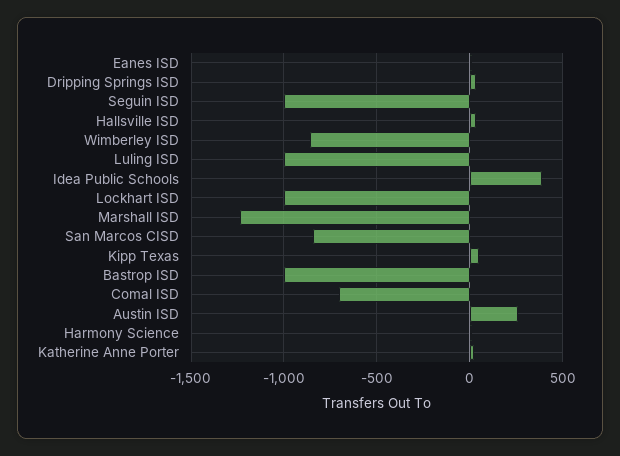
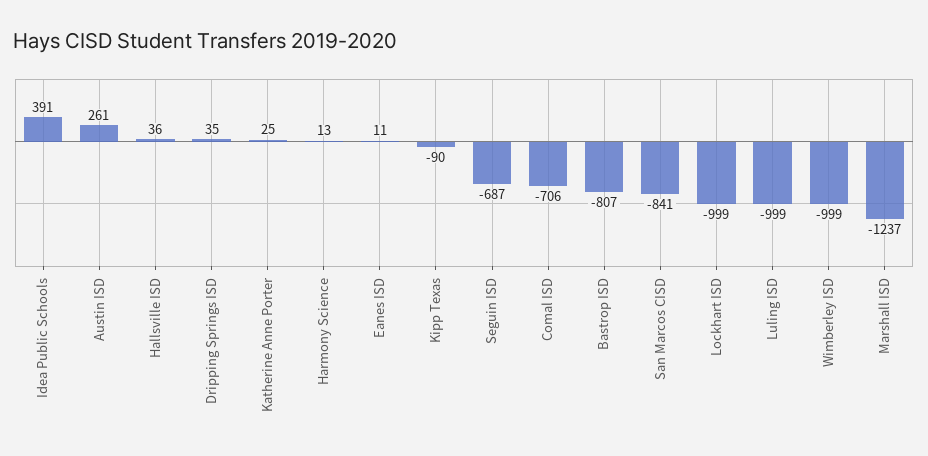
  {
    "Eanes ISD": 11,
    "Dripping Springs ISD": 35,
-   "Seguin ISD": -1000,
+   "Seguin ISD": -687,
    "Hallsville ISD": 36,
-   "Wimberley ISD": -850,
+   "Wimberley ISD": -999,
    "Luling ISD": -999,
    "Idea Public Schools": 391,
    "Lockhart ISD": -999,
    "Marshall ISD": -1237,
    "San Marcos CISD": -841,
-   "Kipp Texas": 50,
+   "Kipp Texas": -90,
-   "Bastrop ISD": -1000,
+   "Bastrop ISD": -807,
    "Comal ISD": -706,
    "Austin ISD": 261,
    "Harmony Science": 13,
    "Katherine Anne Porter": 25
  }

